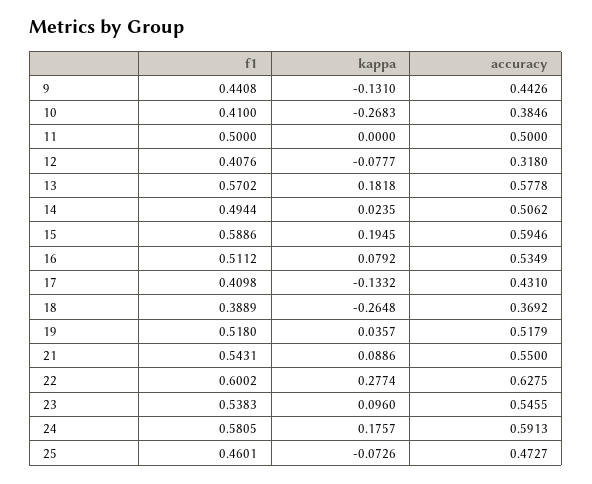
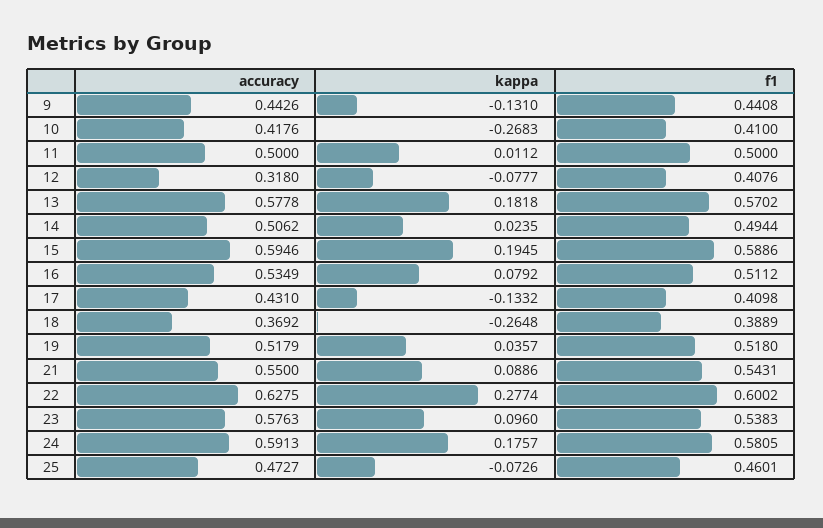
  {
    "f1": {
      "9": 0.4408,
      "10": 0.41,
      "11": 0.5,
      "12": 0.4076,
      "13": 0.5702,
      "14": 0.4944,
      "15": 0.5886,
      "16": 0.5112,
      "17": 0.4098,
      "18": 0.3889,
      "19": 0.518,
      "21": 0.5431,
      "22": 0.6002,
      "23": 0.5383,
      "24": 0.5805,
      "25": 0.4601
    },
    "kappa": {
      "9": -0.131,
      "10": -0.2683,
-     "11": 0,
+     "11": 0.0112,
      "12": -0.0777,
      "13": 0.1818,
      "14": 0.0235,
      "15": 0.1945,
      "16": 0.0792,
      "17": -0.1332,
      "18": -0.2648,
      "19": 0.0357,
      "21": 0.0886,
      "22": 0.2774,
      "23": 0.096,
      "24": 0.1757,
      "25": -0.0726
    },
    "accuracy": {
      "9": 0.4426,
-     "10": 0.3846,
+     "10": 0.4176,
      "11": 0.5,
      "12": 0.318,
      "13": 0.5778,
      "14": 0.5062,
      "15": 0.5946,
      "16": 0.5349,
      "17": 0.431,
      "18": 0.3692,
      "19": 0.5179,
      "21": 0.55,
      "22": 0.6275,
-     "23": 0.5455,
+     "23": 0.5763,
      "24": 0.5913,
      "25": 0.4727
    }
  }

